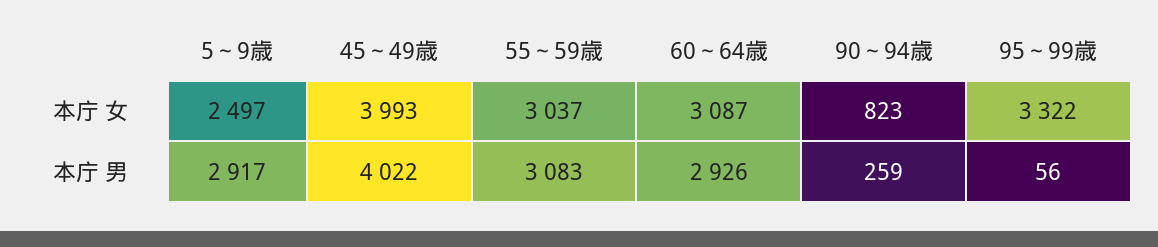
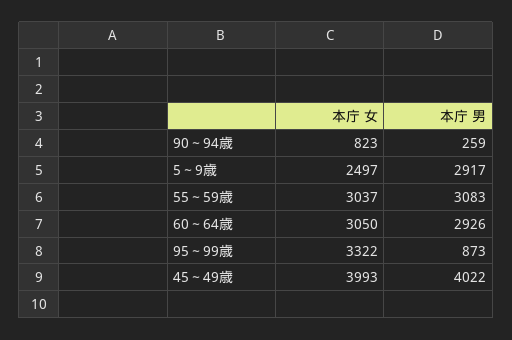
  {
    "5～9歳": {
      "本庁 女": 2497,
      "本庁 男": 2917
    },
    "45～49歳": {
      "本庁 女": 3993,
      "本庁 男": 4022
    },
    "55～59歳": {
      "本庁 女": 3037,
      "本庁 男": 3083
    },
    "60～64歳": {
-     "本庁 女": 3087,
+     "本庁 女": 3050,
      "本庁 男": 2926
    },
    "90～94歳": {
      "本庁 女": 823,
      "本庁 男": 259
    },
    "95～99歳": {
      "本庁 女": 3322,
-     "本庁 男": 56
+     "本庁 男": 873
    }
  }

